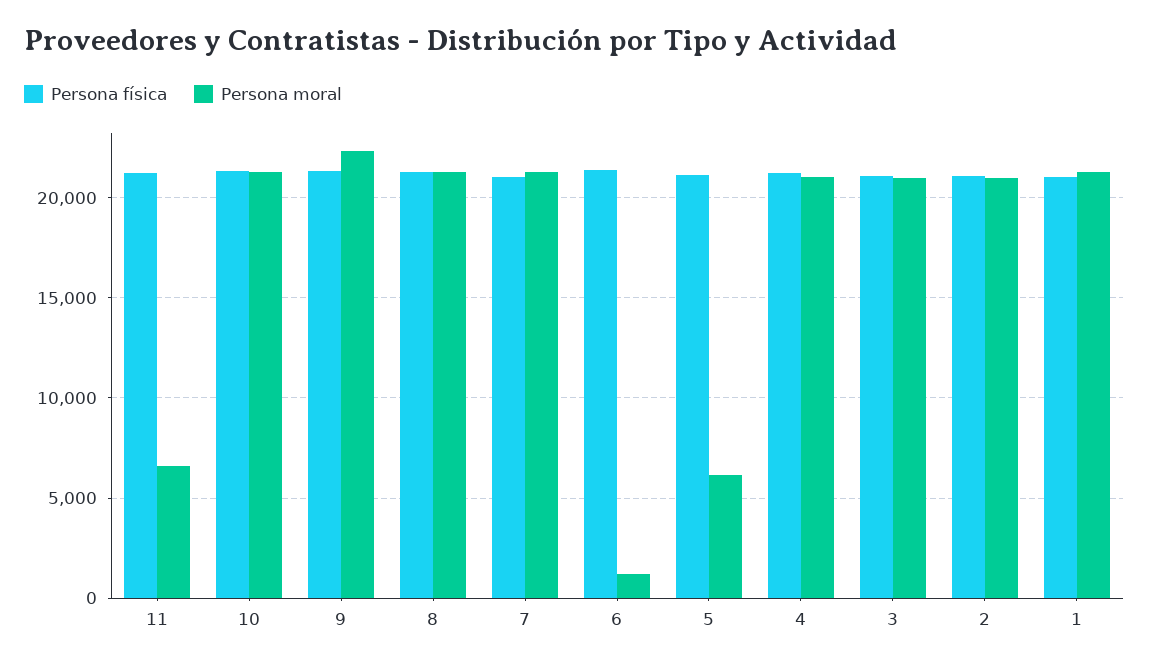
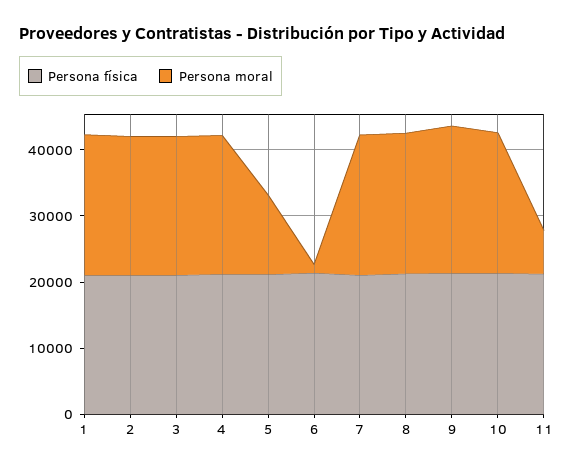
  {
    "Persona física": {
      "11": 21000,
      "10": 21500,
      "9": 21500,
      "8": 21500,
      "7": 21000,
      "6": 21500,
      "5": 21000,
      "4": 21000,
      "3": 21000,
      "2": 21000,
      "1": 21000
    },
    "Persona moral": {
      "11": 6500,
      "10": 21500,
      "9": 22500,
      "8": 21500,
      "7": 21500,
      "6": 1000,
-     "5": 6000,
+     "5": 12000,
      "4": 21000,
      "3": 21000,
      "2": 21000,
      "1": 21500
    }
  }

